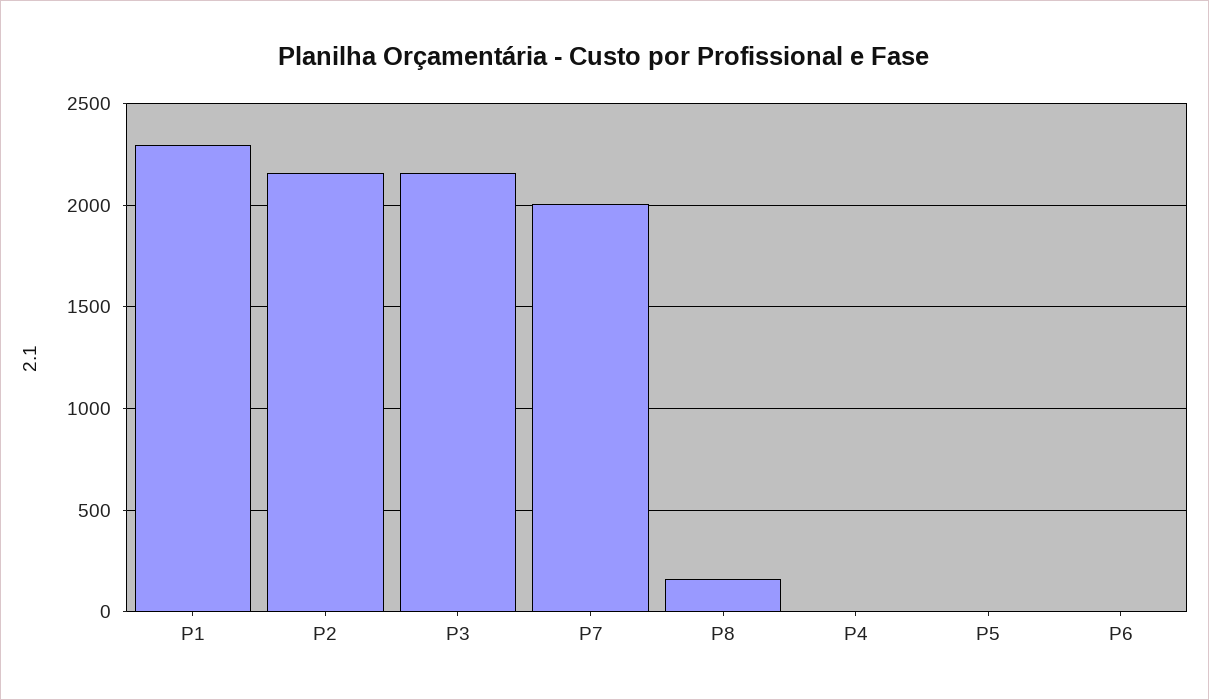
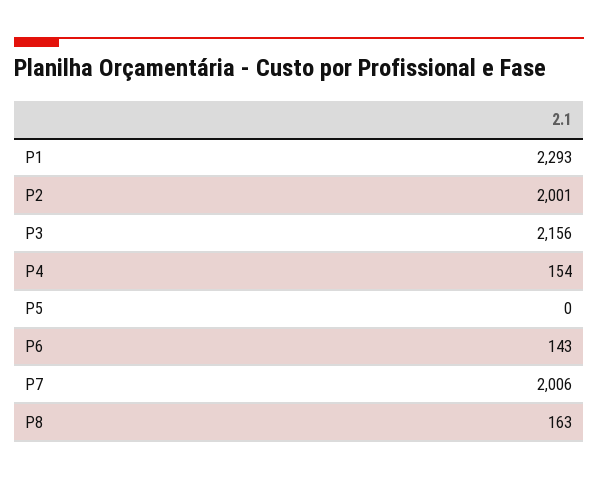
  {
    "P1": 2293,
-   "P2": 2150,
+   "P2": 2001,
    "P3": 2156,
    "P7": 2006,
    "P8": 163,
-   "P4": 0,
+   "P4": 154,
    "P5": 0,
-   "P6": 0
+   "P6": 143
  }

